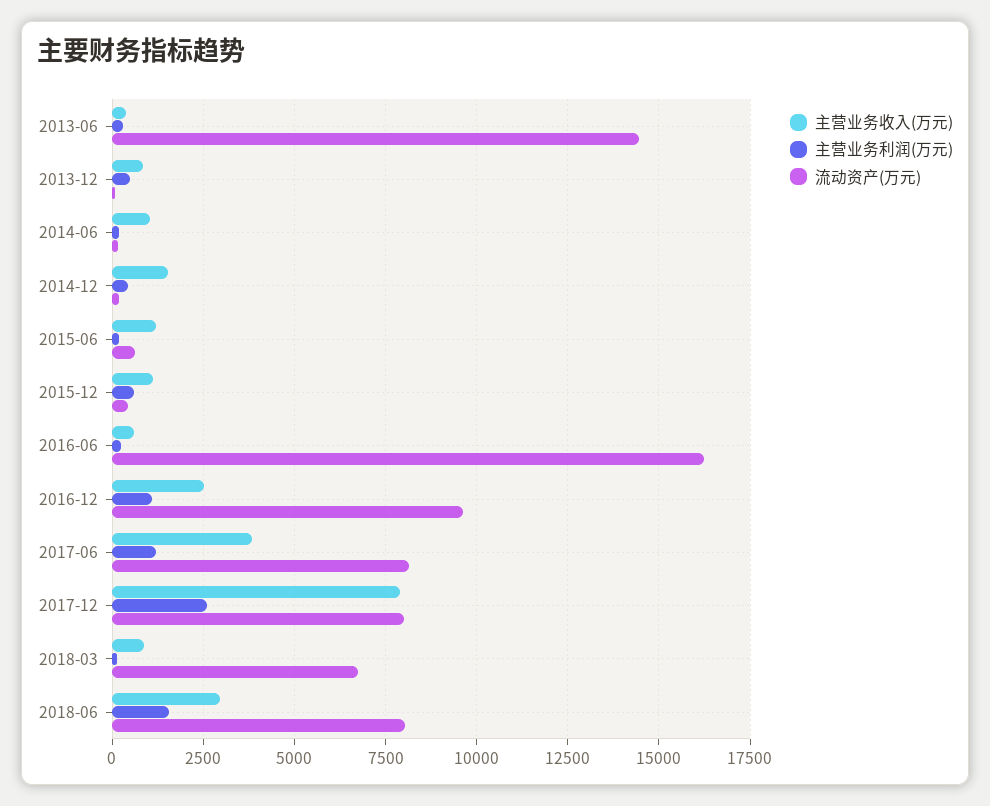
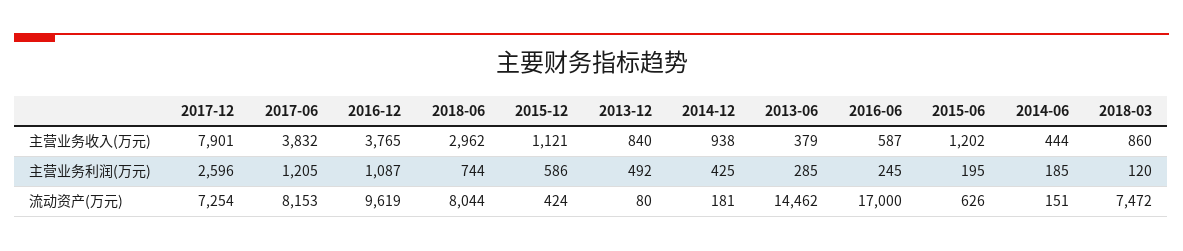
  {
    "主营业务收入(万元)": {
      "2013-06": 379,
      "2013-12": 840,
-     "2014-06": 1000,
+     "2014-06": 444,
-     "2014-12": 1500,
+     "2014-12": 938,
      "2015-06": 1202,
      "2015-12": 1121,
      "2016-06": 587,
-     "2016-12": 2500,
+     "2016-12": 3765,
      "2017-06": 3832,
      "2017-12": 7901,
      "2018-03": 860,
      "2018-06": 2962
    },
    "主营业务利润(万元)": {
      "2013-06": 285,
      "2013-12": 492,
      "2014-06": 185,
      "2014-12": 425,
      "2015-06": 195,
      "2015-12": 586,
      "2016-06": 245,
      "2016-12": 1087,
      "2017-06": 1205,
      "2017-12": 2596,
      "2018-03": 120,
-     "2018-06": 1500
+     "2018-06": 744
    },
    "流动资产(万元)": {
      "2013-06": 14462,
      "2013-12": 80,
      "2014-06": 151,
      "2014-12": 181,
      "2015-06": 626,
      "2015-12": 424,
-     "2016-06": 16250,
+     "2016-06": 17000,
      "2016-12": 9619,
      "2017-06": 8153,
-     "2017-12": 8000,
+     "2017-12": 7254,
-     "2018-03": 6750,
+     "2018-03": 7472,
      "2018-06": 8044
    }
  }

